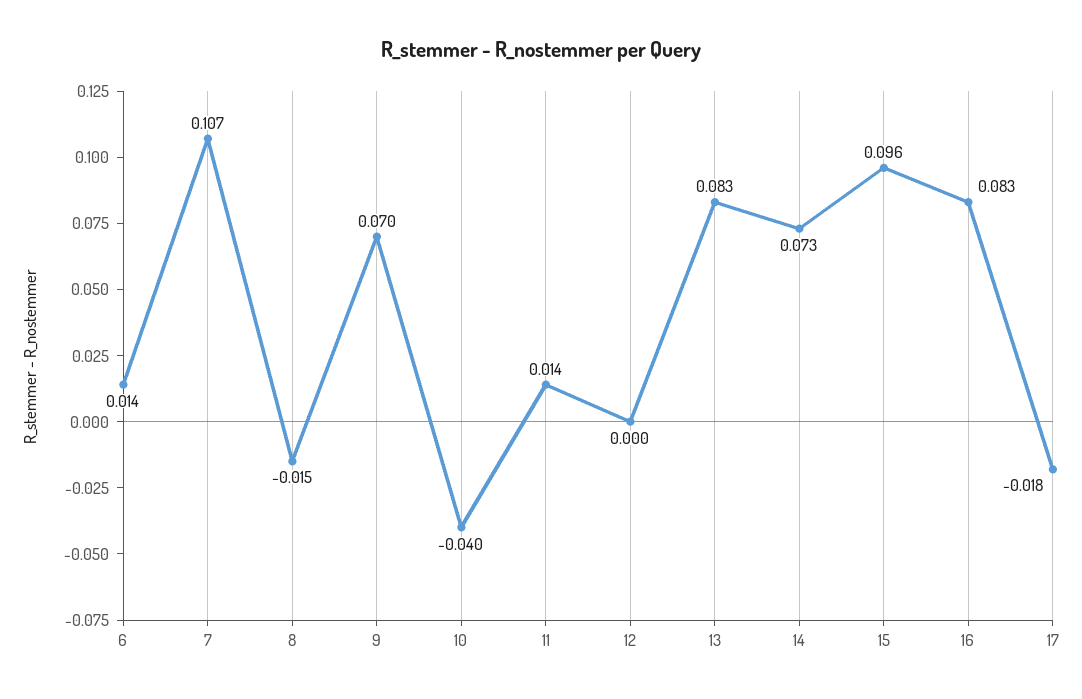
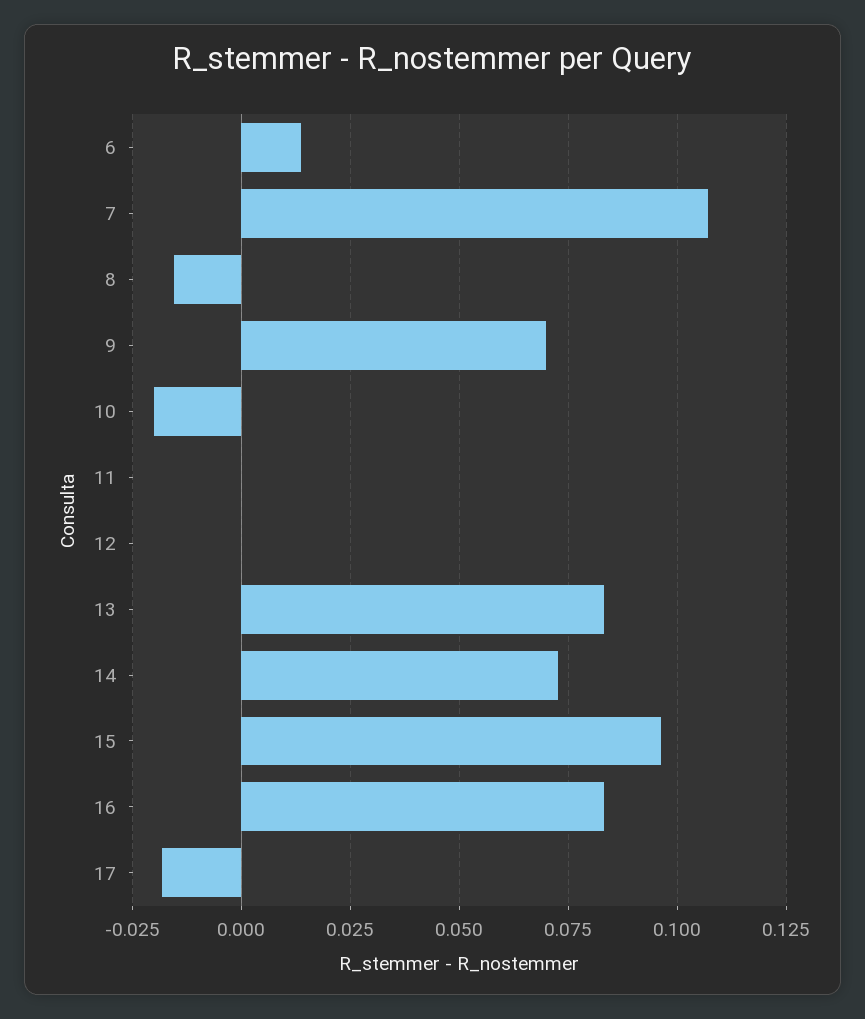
  {
    "6": 0.014,
    "7": 0.107,
    "8": -0.015,
    "9": 0.07,
-   "10": -0.04,
+   "10": -0.02,
-   "11": 0.014,
+   "11": 0,
    "12": 0,
    "13": 0.083,
    "14": 0.073,
    "15": 0.096,
    "16": 0.083,
    "17": -0.018
  }

